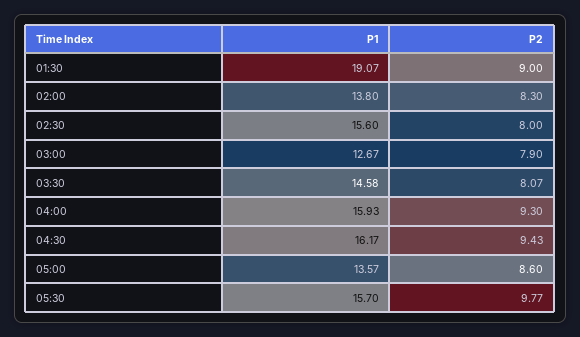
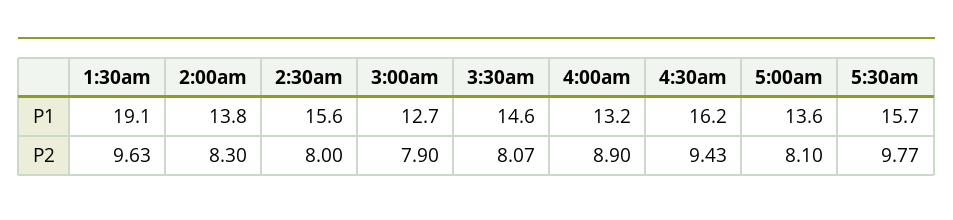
  {
    "P1": {
      "01:30": 19.07,
      "02:00": 13.8,
      "02:30": 15.6,
      "03:00": 12.67,
      "03:30": 14.58,
-     "04:00": 15.93,
+     "04:00": 13.2,
      "04:30": 16.17,
      "05:00": 13.57,
      "05:30": 15.7
    },
    "P2": {
-     "01:30": 9,
+     "01:30": 9.63,
      "02:00": 8.3,
      "02:30": 8,
      "03:00": 7.9,
      "03:30": 8.07,
-     "04:00": 9.3,
+     "04:00": 8.9,
      "04:30": 9.43,
-     "05:00": 8.6,
+     "05:00": 8.1,
      "05:30": 9.77
    }
  }

